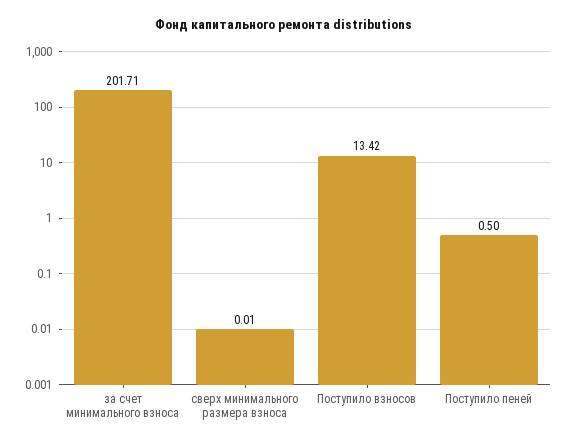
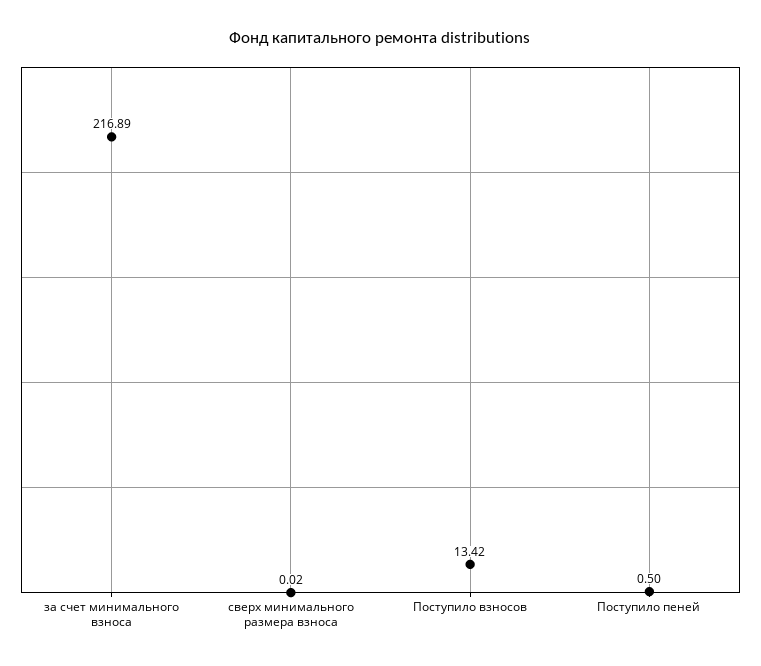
  {
-   "за счет минимального взноса": 201.71,
+   "за счет минимального взноса": 216.89,
-   "сверх минимального размера взноса": 0.01,
+   "сверх минимального размера взноса": 0.02,
    "Поступило взносов": 13.42,
    "Поступило пеней": 0.5
  }

